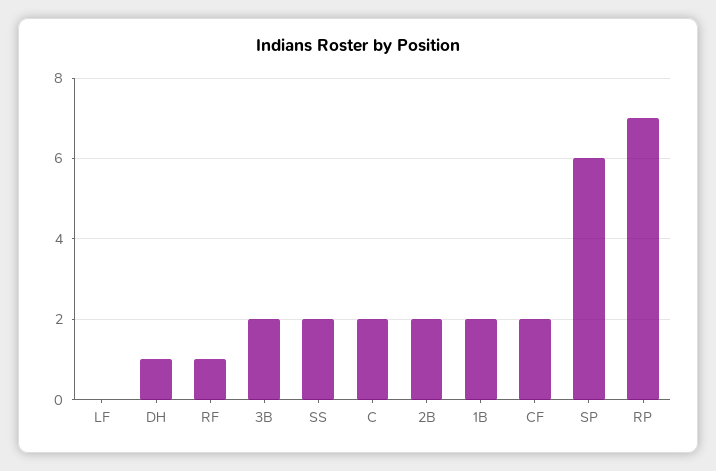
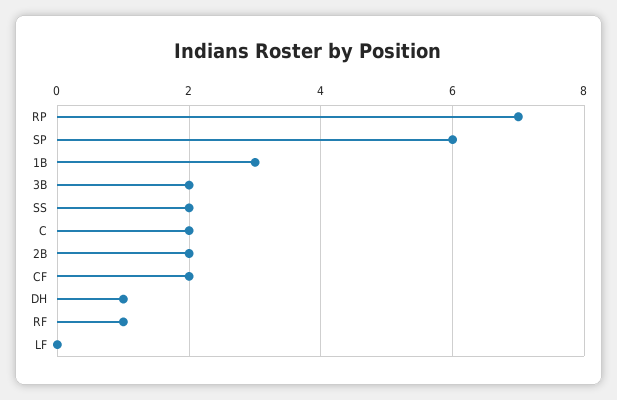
  {
    "LF": 0,
    "DH": 1,
    "RF": 1,
    "3B": 2,
    "SS": 2,
    "C": 2,
    "2B": 2,
-   "1B": 2,
+   "1B": 3,
    "CF": 2,
    "SP": 6,
    "RP": 7
  }

